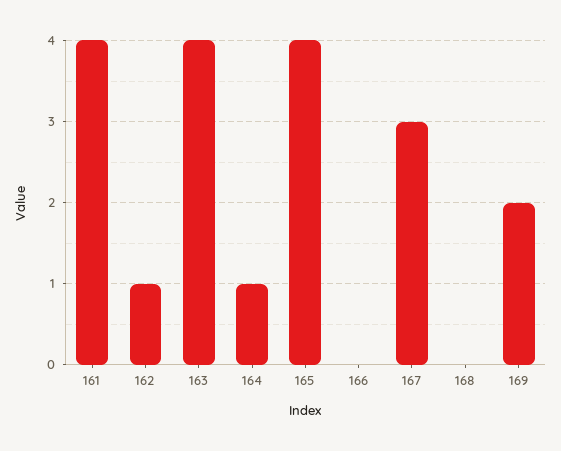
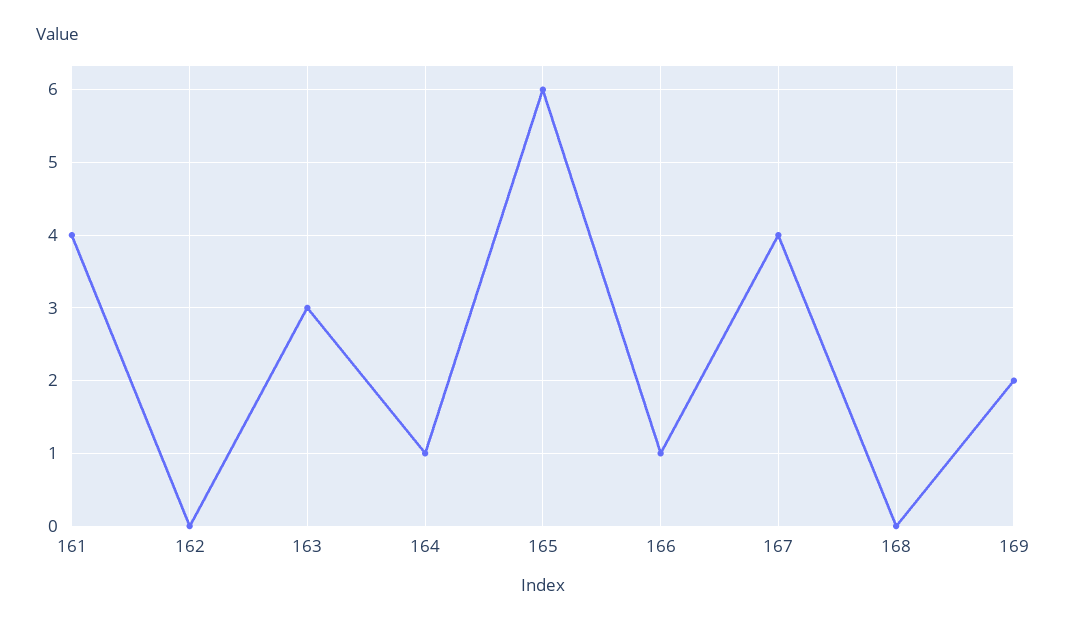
  {
    "161": 4,
-   "162": 1,
+   "162": 0,
-   "163": 4,
+   "163": 3,
    "164": 1,
-   "165": 4,
+   "165": 6,
-   "166": 0,
+   "166": 1,
-   "167": 3,
+   "167": 4,
    "168": 0,
    "169": 2
  }

